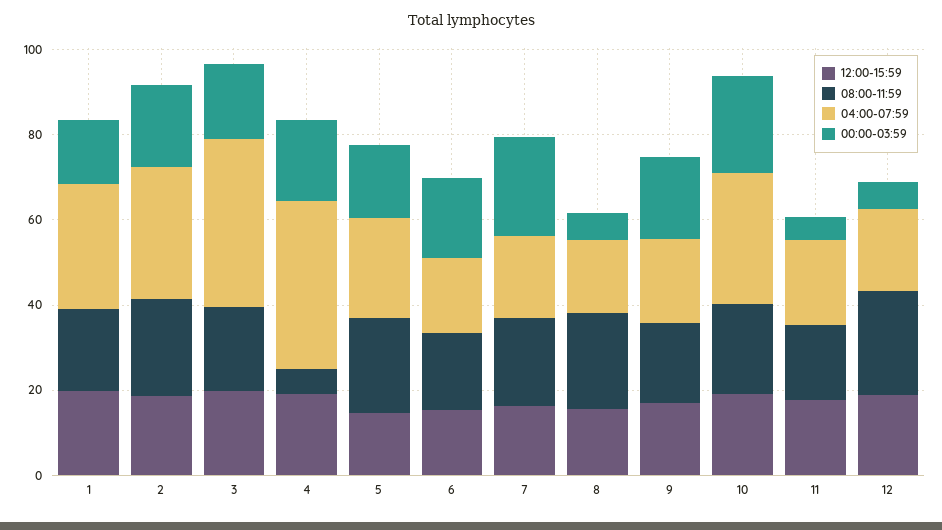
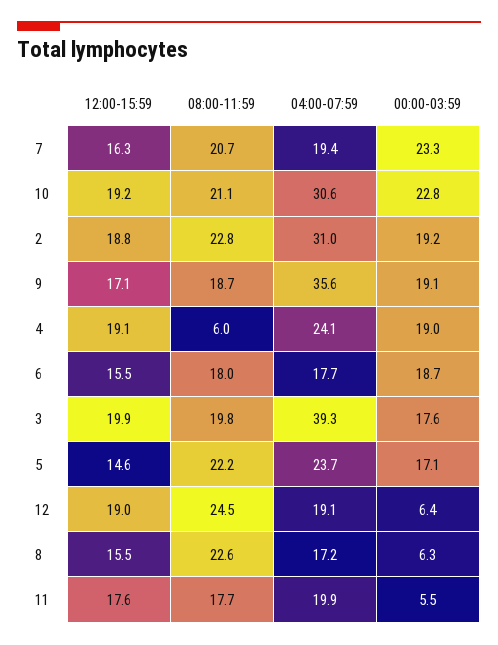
  {
    "12:00-15:59": {
-     "1": 20,
      "2": 18.8,
      "3": 19.9,
      "4": 19.1,
      "5": 14.6,
      "6": 15.5,
      "7": 16.3,
      "8": 15.5,
      "9": 17.1,
      "10": 19.2,
      "11": 17.6,
      "12": 19
    },
    "08:00-11:59": {
-     "1": 20,
      "2": 22.8,
      "3": 19.8,
      "4": 6,
      "5": 22.2,
      "6": 18,
      "7": 20.7,
      "8": 22.6,
      "9": 18.7,
      "10": 21.1,
      "11": 17.7,
      "12": 24.5
    },
    "04:00-07:59": {
-     "1": 30,
      "2": 31,
      "3": 39.3,
-     "4": 40,
+     "4": 24.1,
      "5": 23.7,
      "6": 17.7,
      "7": 19.4,
      "8": 17.2,
-     "9": 20,
+     "9": 35.6,
      "10": 30.6,
      "11": 19.9,
      "12": 19.1
    },
    "00:00-03:59": {
-     "1": 15,
      "2": 19.2,
      "3": 17.6,
      "4": 19,
      "5": 17.1,
      "6": 18.7,
      "7": 23.3,
      "8": 6.3,
      "9": 19.1,
      "10": 22.8,
      "11": 5.5,
      "12": 6.4
    }
  }

